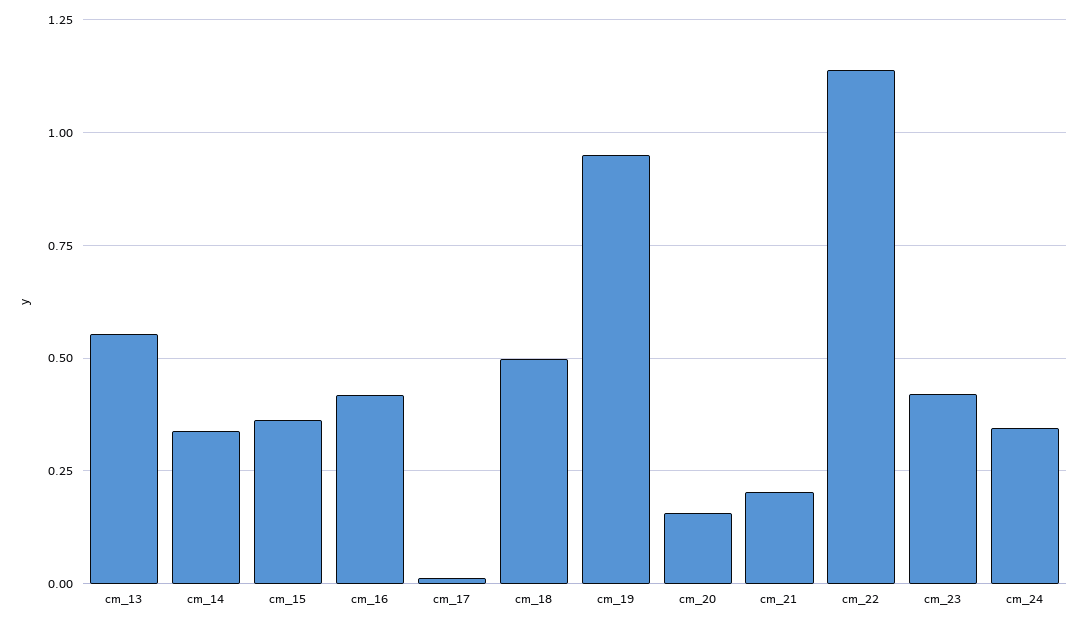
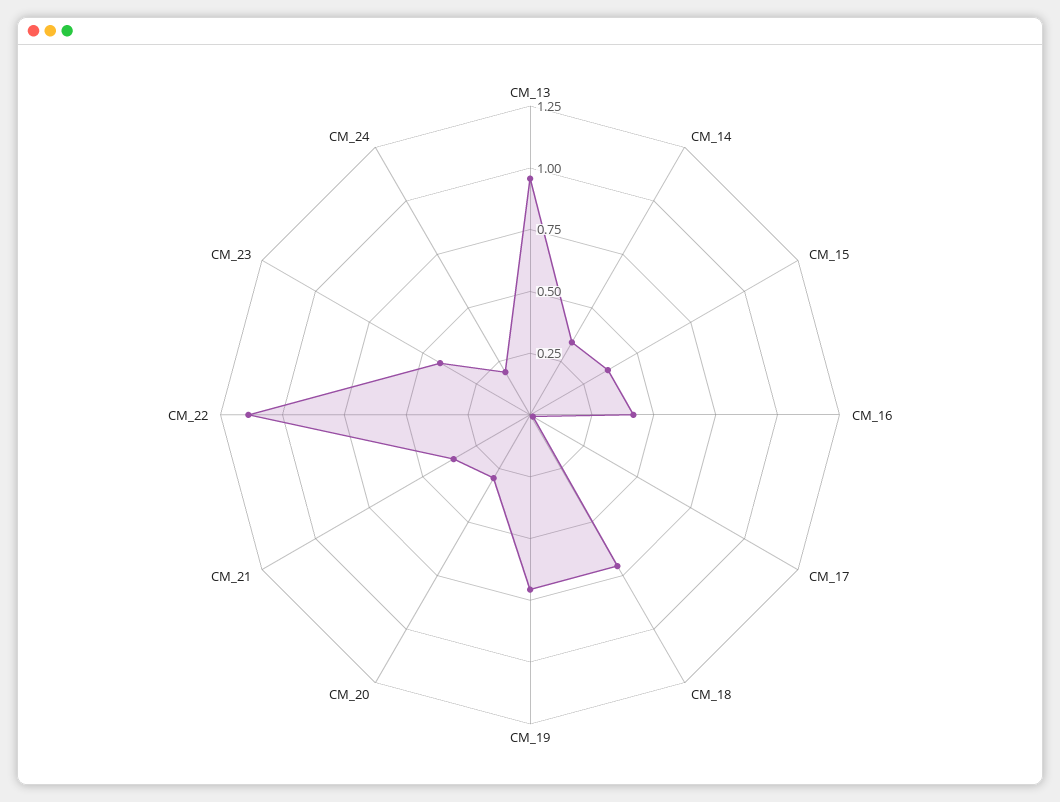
  {
-   "cm_13": 0.55,
+   "cm_13": 0.95,
    "cm_14": 0.35,
    "cm_15": 0.375,
    "cm_16": 0.425,
    "cm_17": 0.025,
-   "cm_18": 0.5,
+   "cm_18": 0.7,
-   "cm_19": 0.95,
+   "cm_19": 0.7,
-   "cm_20": 0.15,
+   "cm_20": 0.3,
-   "cm_21": 0.2,
+   "cm_21": 0.35,
    "cm_22": 1.15,
    "cm_23": 0.425,
-   "cm_24": 0.35
+   "cm_24": 0.2
  }

